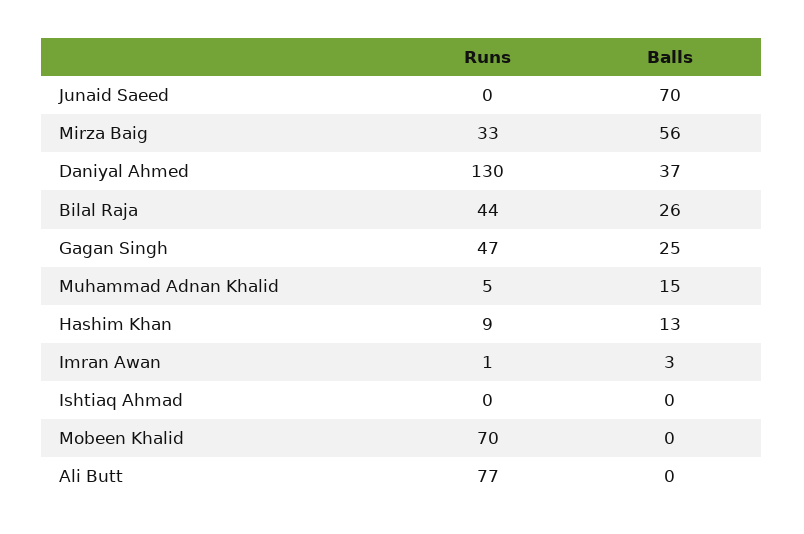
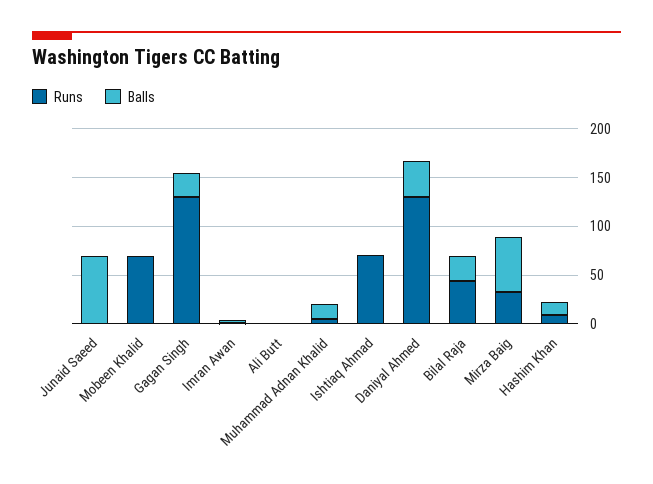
  {
    "Runs": {
      "Junaid Saeed": 0,
      "Mirza Baig": 33,
      "Daniyal Ahmed": 130,
      "Bilal Raja": 44,
-     "Gagan Singh": 47,
+     "Gagan Singh": 130,
      "Muhammad Adnan Khalid": 5,
      "Hashim Khan": 9,
      "Imran Awan": 1,
-     "Ishtiaq Ahmad": 0,
+     "Ishtiaq Ahmad": 70,
      "Mobeen Khalid": 70,
-     "Ali Butt": 77
+     "Ali Butt": 0
    },
    "Balls": {
      "Junaid Saeed": 70,
      "Mirza Baig": 56,
      "Daniyal Ahmed": 37,
      "Bilal Raja": 26,
      "Gagan Singh": 25,
      "Muhammad Adnan Khalid": 15,
      "Hashim Khan": 13,
      "Imran Awan": 3,
      "Ishtiaq Ahmad": 0,
      "Mobeen Khalid": 0,
      "Ali Butt": 0
    }
  }

